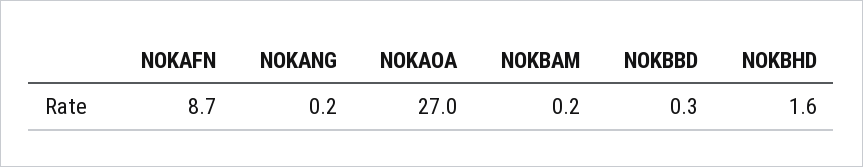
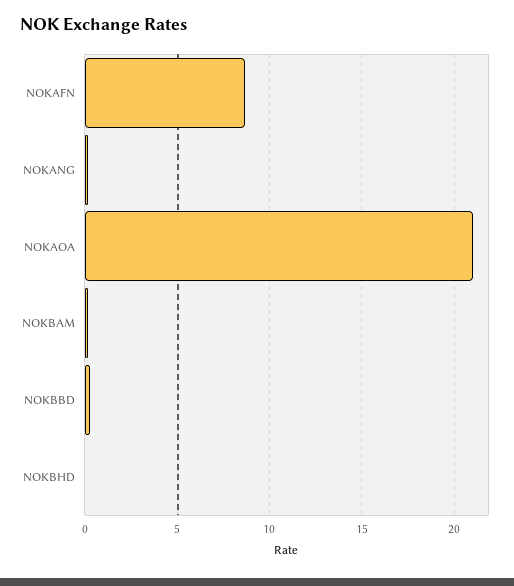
  {
    "NOKAFN": 8.7,
    "NOKANG": 0.2,
-   "NOKAOA": 27,
+   "NOKAOA": 21,
    "NOKBAM": 0.2,
    "NOKBBD": 0.3,
-   "NOKBHD": 1.6
+   "NOKBHD": 0
  }

